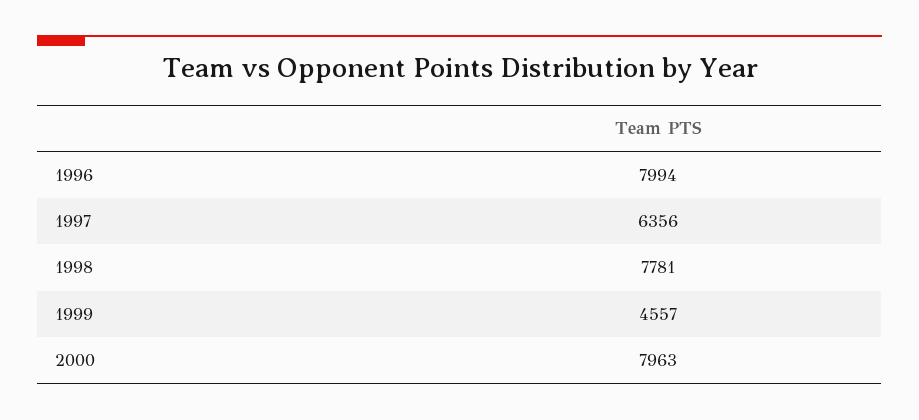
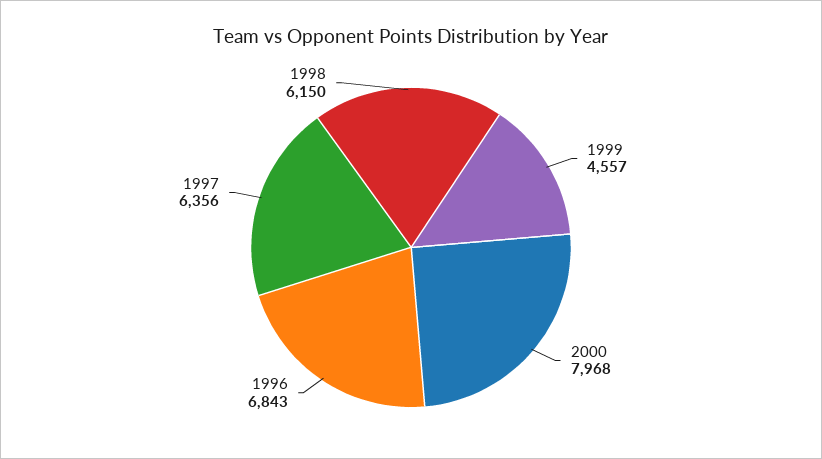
  {
-   "1996": 7994,
+   "1996": 6843,
    "1997": 6356,
-   "1998": 7781,
+   "1998": 6150,
    "1999": 4557,
-   "2000": 7963
+   "2000": 7968
  }

